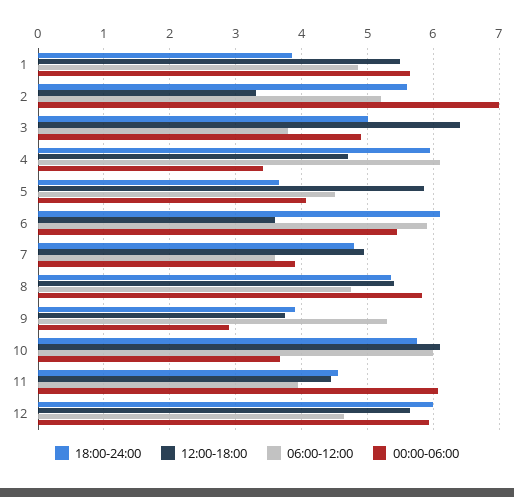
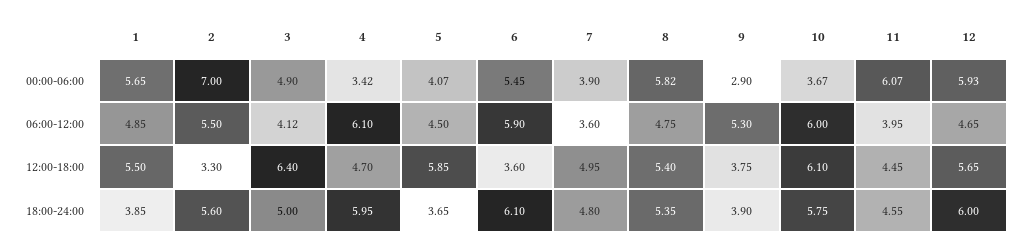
  {
    "18:00-24:00": {
      "1": 3.85,
      "2": 5.6,
      "3": 5,
      "4": 5.95,
      "5": 3.65,
      "6": 6.1,
      "7": 4.8,
      "8": 5.35,
      "9": 3.9,
      "10": 5.75,
      "11": 4.55,
      "12": 6
    },
    "12:00-18:00": {
      "1": 5.5,
      "2": 3.3,
      "3": 6.4,
      "4": 4.7,
      "5": 5.85,
      "6": 3.6,
      "7": 4.95,
      "8": 5.4,
      "9": 3.75,
      "10": 6.1,
      "11": 4.45,
      "12": 5.65
    },
    "06:00-12:00": {
      "1": 4.85,
-     "2": 5.2,
+     "2": 5.5,
-     "3": 3.8,
+     "3": 4.12,
      "4": 6.1,
      "5": 4.5,
      "6": 5.9,
      "7": 3.6,
      "8": 4.75,
      "9": 5.3,
      "10": 6,
      "11": 3.95,
      "12": 4.65
    },
    "00:00-06:00": {
      "1": 5.65,
      "2": 7,
      "3": 4.9,
      "4": 3.42,
      "5": 4.07,
      "6": 5.45,
      "7": 3.9,
      "8": 5.82,
      "9": 2.9,
      "10": 3.67,
      "11": 6.07,
      "12": 5.93
    }
  }

